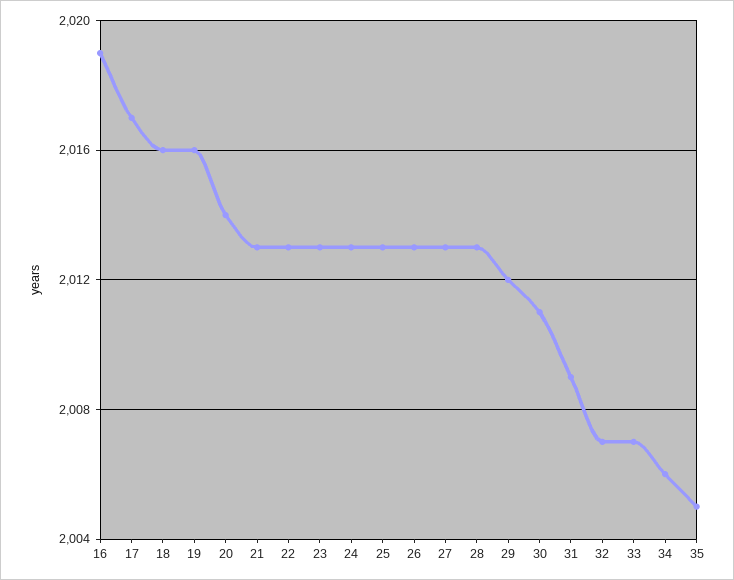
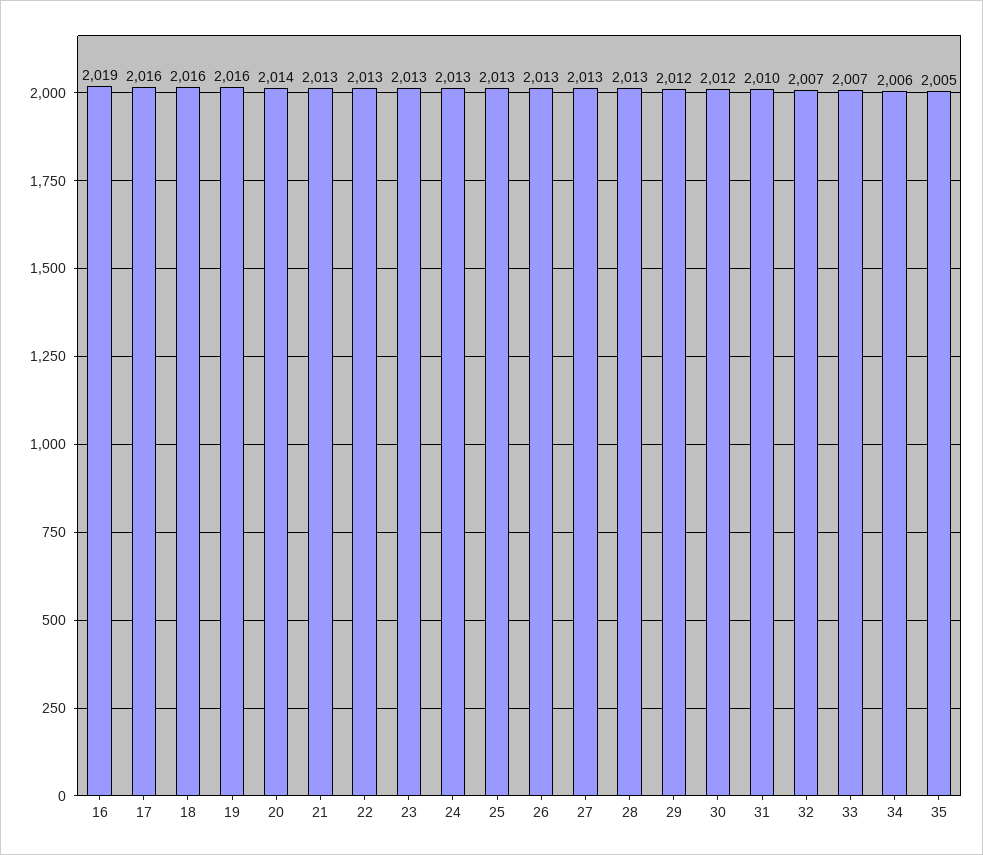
  {
    "16": 2019,
-   "17": 2017,
+   "17": 2016,
    "18": 2016,
    "19": 2016,
    "20": 2014,
    "21": 2013,
    "22": 2013,
    "23": 2013,
    "24": 2013,
    "25": 2013,
    "26": 2013,
    "27": 2013,
    "28": 2013,
    "29": 2012,
-   "30": 2011,
+   "30": 2012,
-   "31": 2009,
+   "31": 2010,
    "32": 2007,
    "33": 2007,
    "34": 2006,
    "35": 2005
  }

